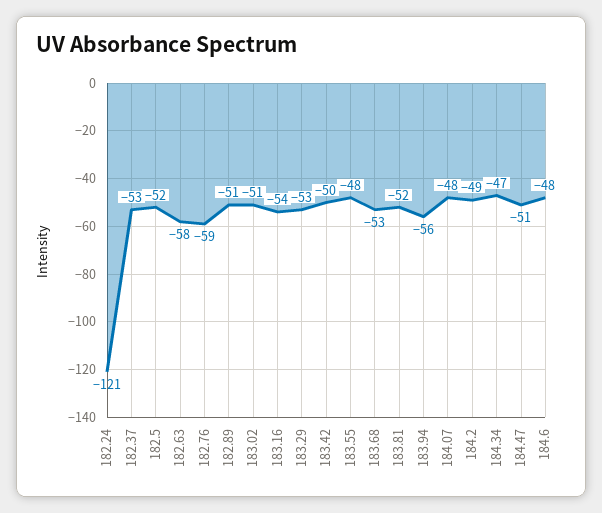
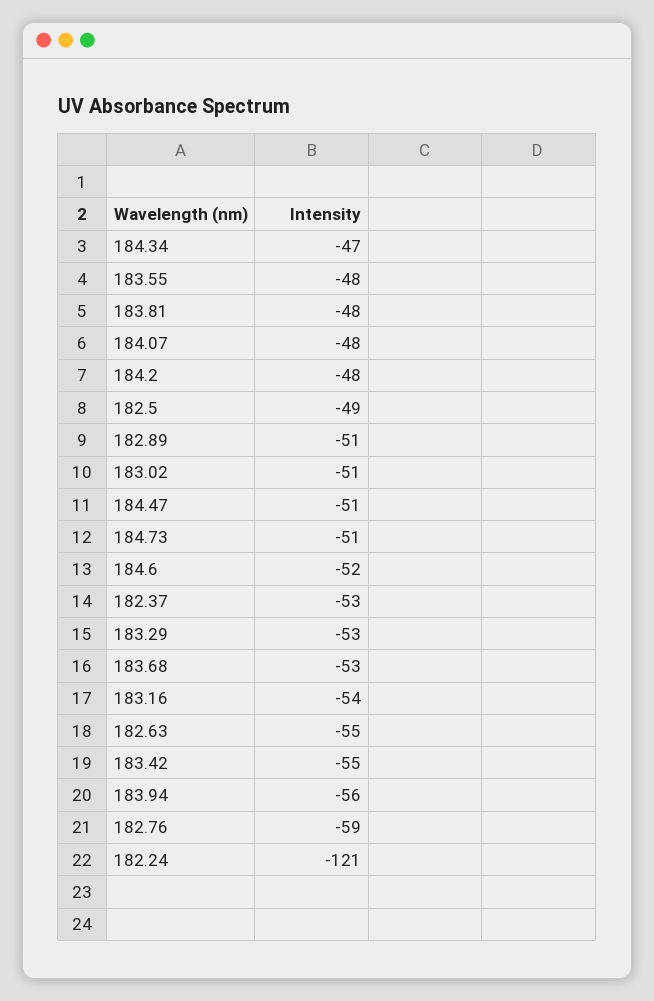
  {
    "182.24": -121,
    "182.37": -53,
-   "182.5": -52,
+   "182.5": -49,
-   "182.63": -58,
+   "182.63": -55,
    "182.76": -59,
    "182.89": -51,
    "183.02": -51,
    "183.16": -54,
    "183.29": -53,
-   "183.42": -50,
+   "183.42": -55,
    "183.55": -48,
    "183.68": -53,
-   "183.81": -52,
+   "183.81": -48,
    "183.94": -56,
    "184.07": -48,
-   "184.2": -49,
+   "184.2": -48,
    "184.34": -47,
    "184.47": -51,
-   "184.6": -48
+   "184.6": -52,
+   "184.73": -51
  }

